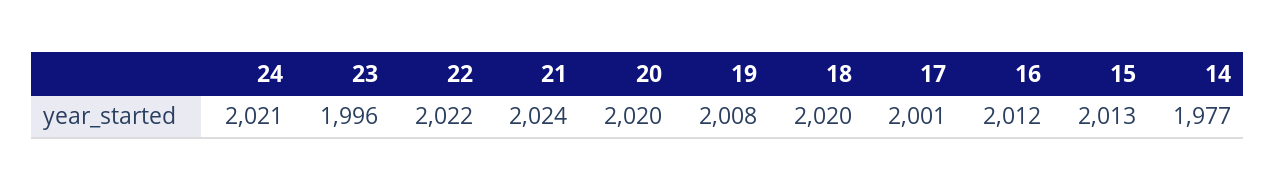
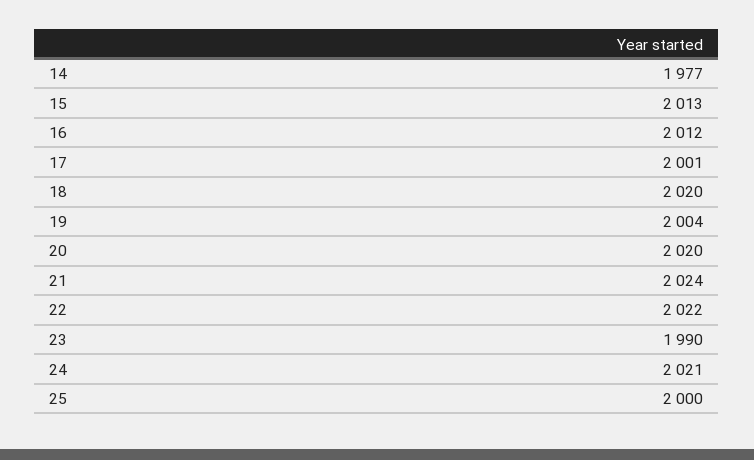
  {
    "24": 2021,
-   "23": 1996,
+   "23": 1990,
    "22": 2022,
    "21": 2024,
    "20": 2020,
-   "19": 2008,
+   "19": 2004,
    "18": 2020,
    "17": 2001,
    "16": 2012,
    "15": 2013,
-   "14": 1977
+   "14": 1977,
+   "25": 2000
  }

